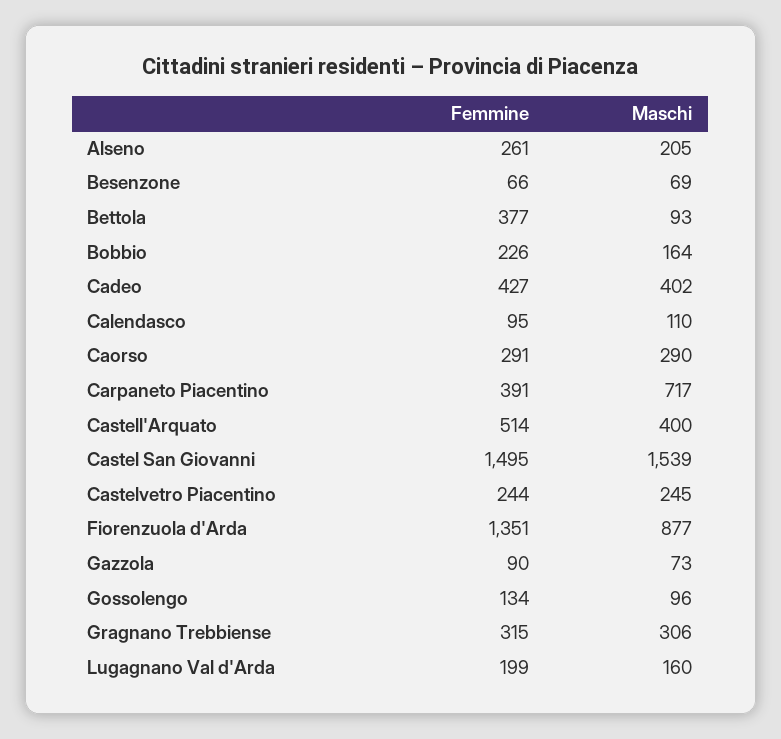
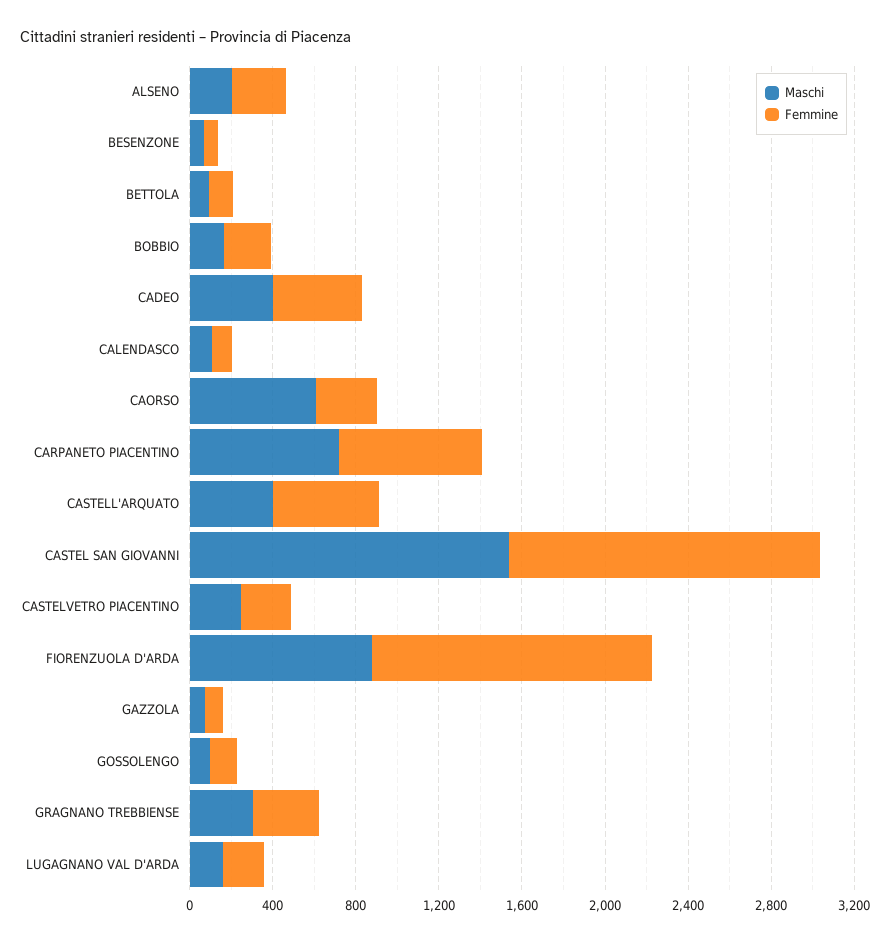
  {
    "Femmine": {
      "Alseno": 261,
      "Besenzone": 66,
-     "Bettola": 377,
+     "Bettola": 100,
      "Bobbio": 226,
      "Cadeo": 427,
      "Calendasco": 95,
      "Caorso": 291,
-     "Carpaneto Piacentino": 391,
+     "Carpaneto Piacentino": 700,
      "Castell'Arquato": 514,
      "Castel San Giovanni": 1495,
      "Castelvetro Piacentino": 244,
      "Fiorenzuola d'Arda": 1351,
      "Gazzola": 90,
      "Gossolengo": 134,
      "Gragnano Trebbiense": 315,
      "Lugagnano Val d'Arda": 199
    },
    "Maschi": {
      "Alseno": 205,
      "Besenzone": 69,
      "Bettola": 93,
      "Bobbio": 164,
      "Cadeo": 402,
      "Calendasco": 110,
-     "Caorso": 290,
+     "Caorso": 600,
      "Carpaneto Piacentino": 717,
      "Castell'Arquato": 400,
      "Castel San Giovanni": 1539,
      "Castelvetro Piacentino": 245,
      "Fiorenzuola d'Arda": 877,
      "Gazzola": 73,
      "Gossolengo": 96,
      "Gragnano Trebbiense": 306,
      "Lugagnano Val d'Arda": 160
    }
  }

